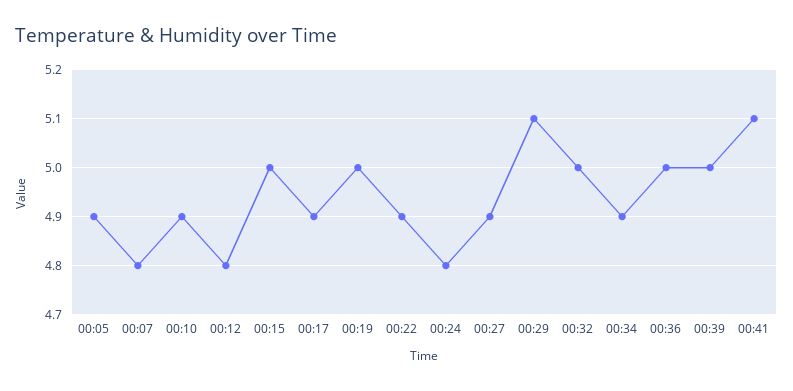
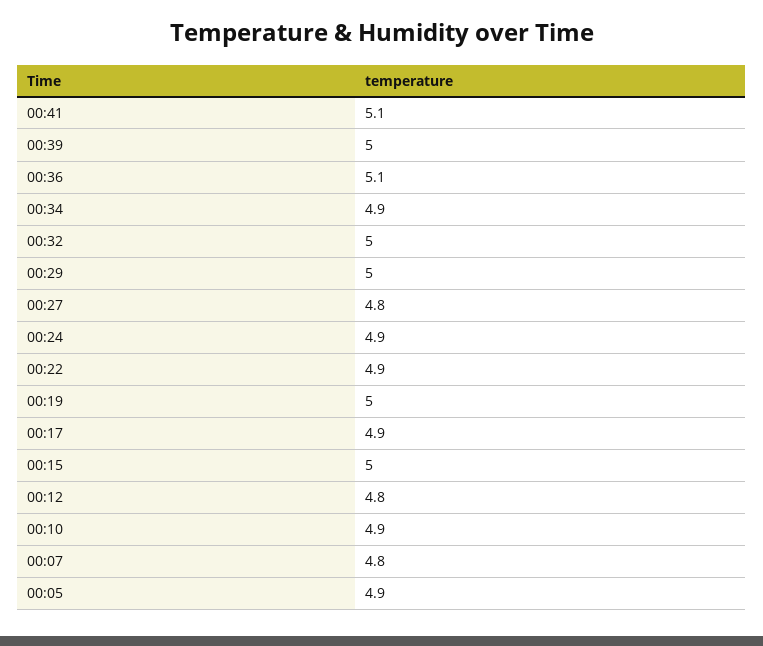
  {
    "00:05": 4.9,
    "00:07": 4.8,
    "00:10": 4.9,
    "00:12": 4.8,
    "00:15": 5,
    "00:17": 4.9,
    "00:19": 5,
    "00:22": 4.9,
-   "00:24": 4.8,
+   "00:24": 4.9,
-   "00:27": 4.9,
+   "00:27": 4.8,
-   "00:29": 5.1,
+   "00:29": 5,
    "00:32": 5,
    "00:34": 4.9,
-   "00:36": 5,
+   "00:36": 5.1,
    "00:39": 5,
    "00:41": 5.1
  }

